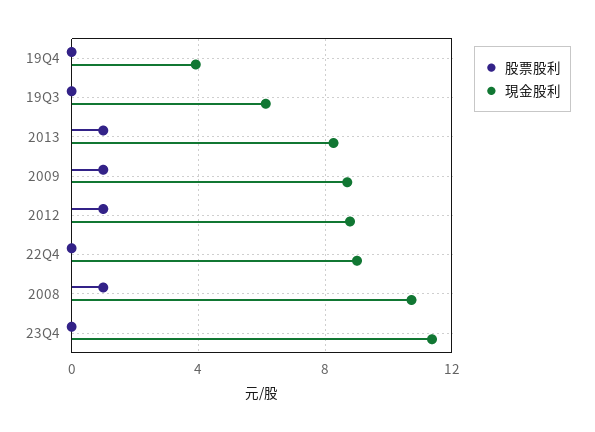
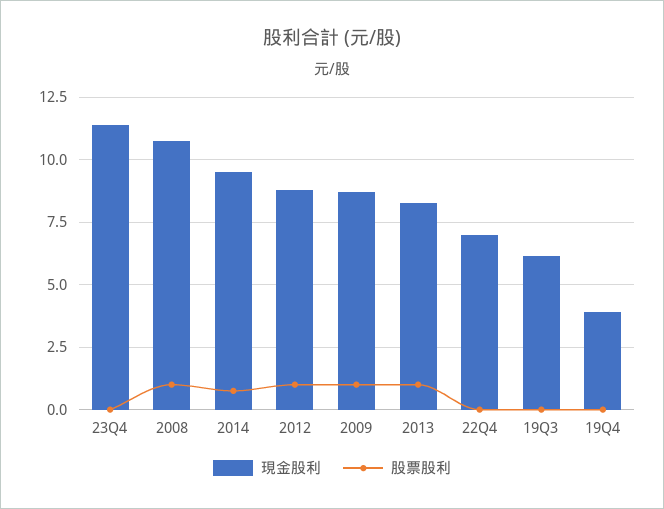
  {
    "股票股利": {
      "19Q4": 0,
      "19Q3": 0,
      "2013": 1,
      "2009": 1,
      "2012": 1,
      "22Q4": 0,
      "2008": 1,
-     "23Q4": 0
+     "23Q4": 0,
+     "2014": 0.75
    },
    "現金股利": {
      "19Q4": 4,
      "19Q3": 6.25,
      "2013": 8.25,
      "2009": 8.75,
      "2012": 8.75,
-     "22Q4": 9,
+     "22Q4": 7,
      "2008": 10.75,
-     "23Q4": 11.5
+     "23Q4": 11.5,
+     "2014": 9.5
    }
  }

